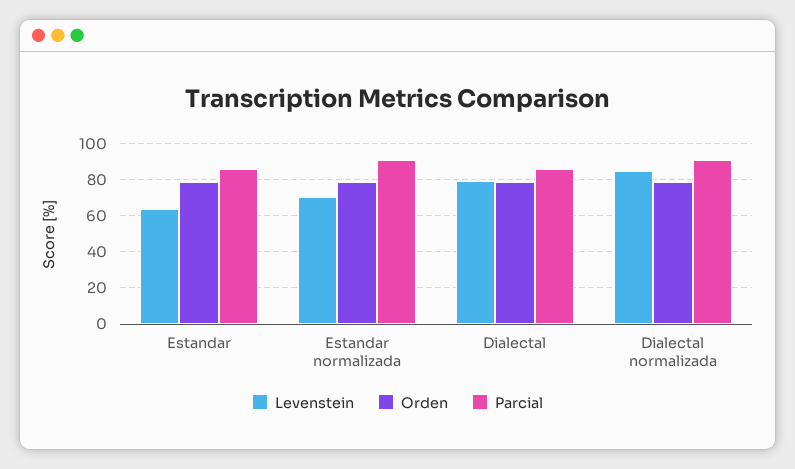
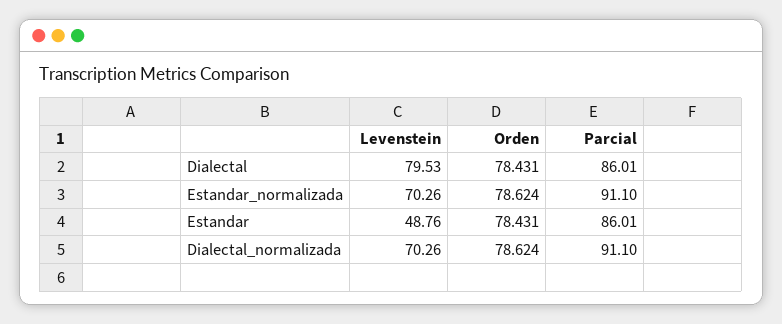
  {
    "Levenstein": {
-     "Estandar": 65,
+     "Estandar": 48.76,
      "Estandar normalizada": 70.26,
      "Dialectal": 79.53,
-     "Dialectal normalizada": 85
+     "Dialectal normalizada": 70.26
    },
    "Orden": {
      "Estandar": 78.431,
      "Estandar normalizada": 78.624,
      "Dialectal": 78.431,
      "Dialectal normalizada": 78.624
    },
    "Parcial": {
      "Estandar": 86.01,
      "Estandar normalizada": 91.1,
      "Dialectal": 86.01,
      "Dialectal normalizada": 91.1
    }
  }

